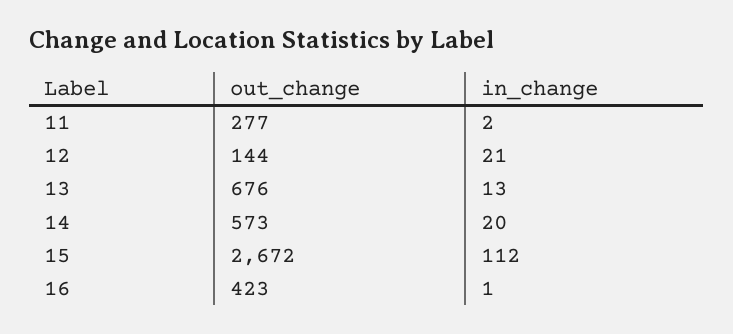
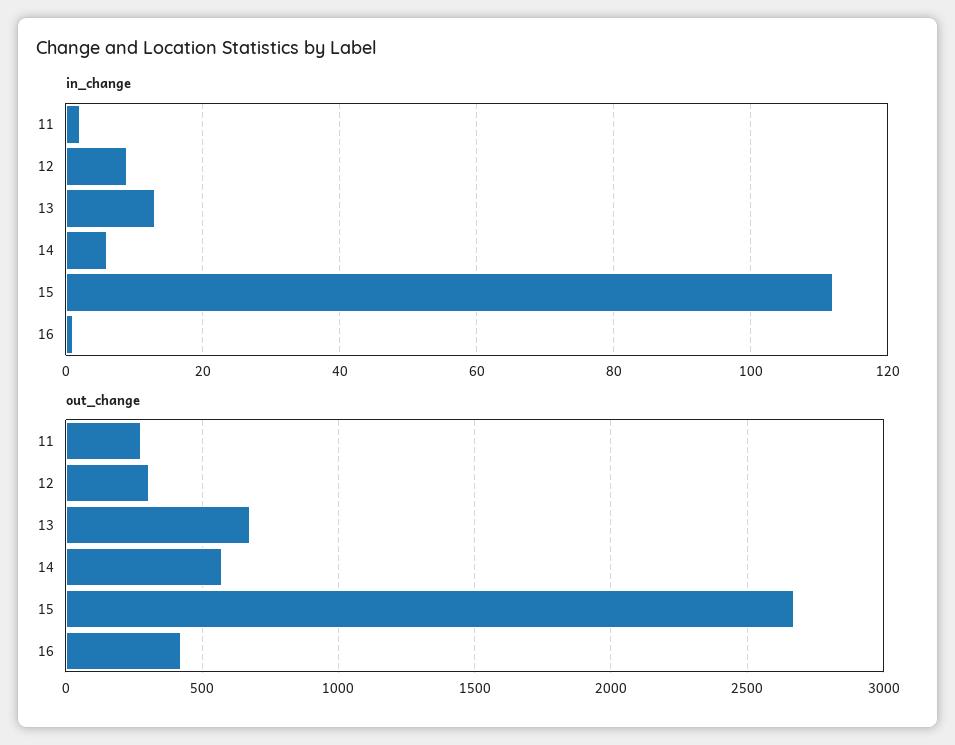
  {
    "out_change": {
      "11": 277,
-     "12": 144,
+     "12": 300,
      "13": 676,
      "14": 573,
      "15": 2672,
      "16": 423
    },
    "in_change": {
      "11": 2,
-     "12": 21,
+     "12": 10,
      "13": 13,
-     "14": 20,
+     "14": 5,
      "15": 112,
      "16": 1
    }
  }

